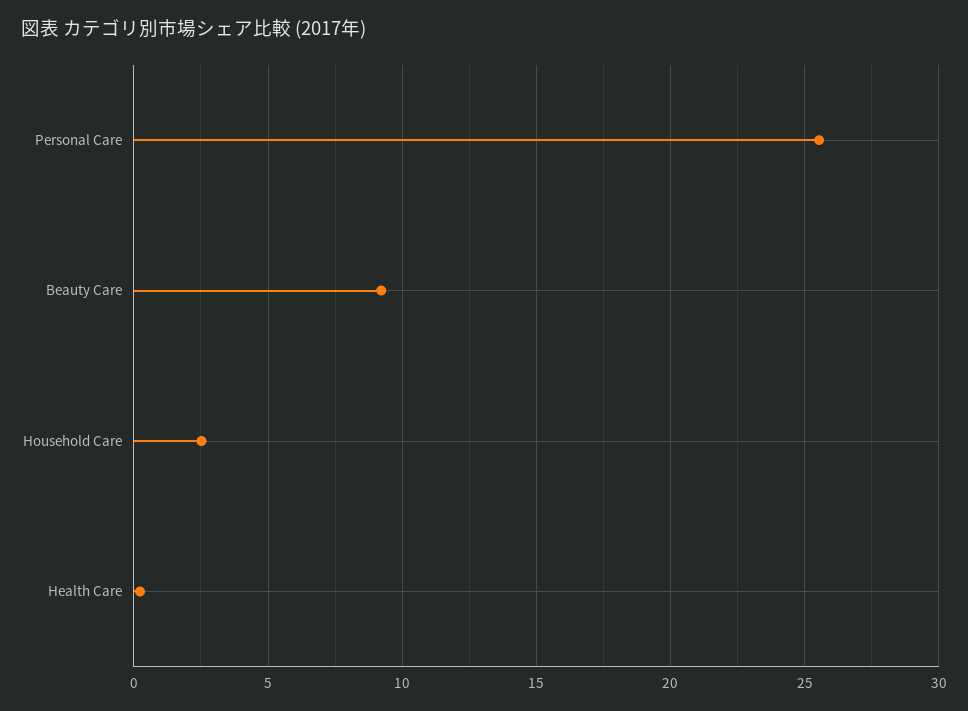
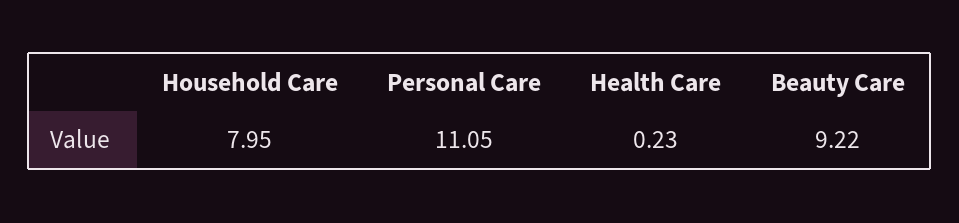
  {
-   "Personal Care": 25.5,
+   "Personal Care": 11.05,
    "Beauty Care": 9.22,
-   "Household Care": 2.5,
+   "Household Care": 7.95,
    "Health Care": 0.23
  }

